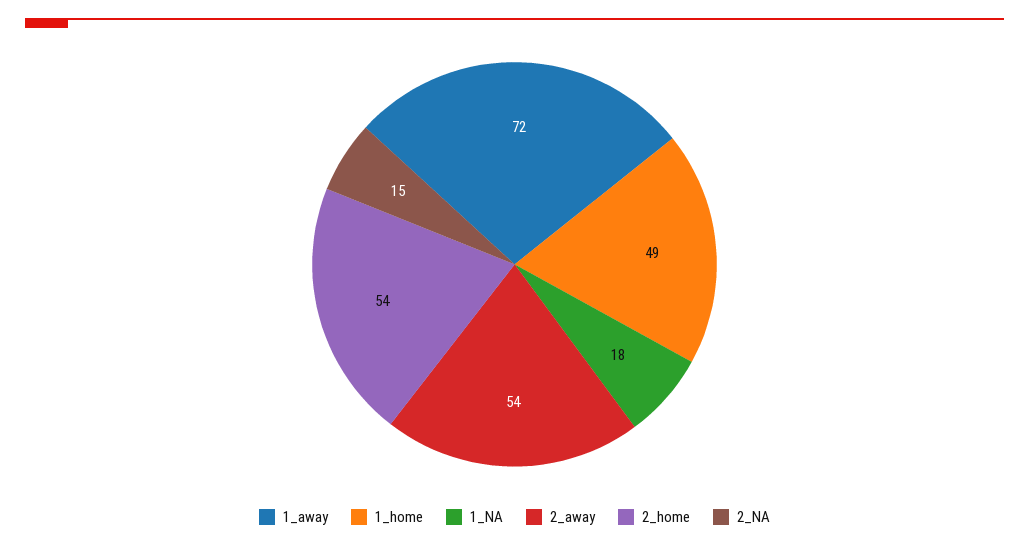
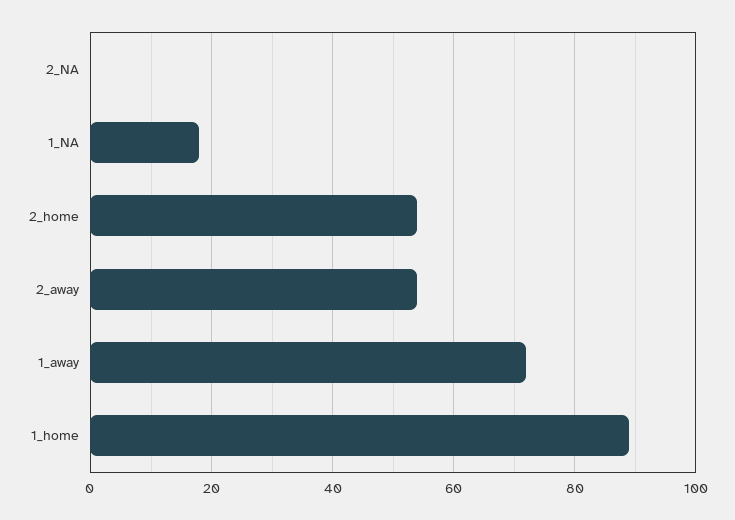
  {
    "1_away": 72,
-   "1_home": 49,
+   "1_home": 90,
    "1_NA": 18,
    "2_away": 54,
    "2_home": 54,
-   "2_NA": 15
+   "2_NA": 0
  }

